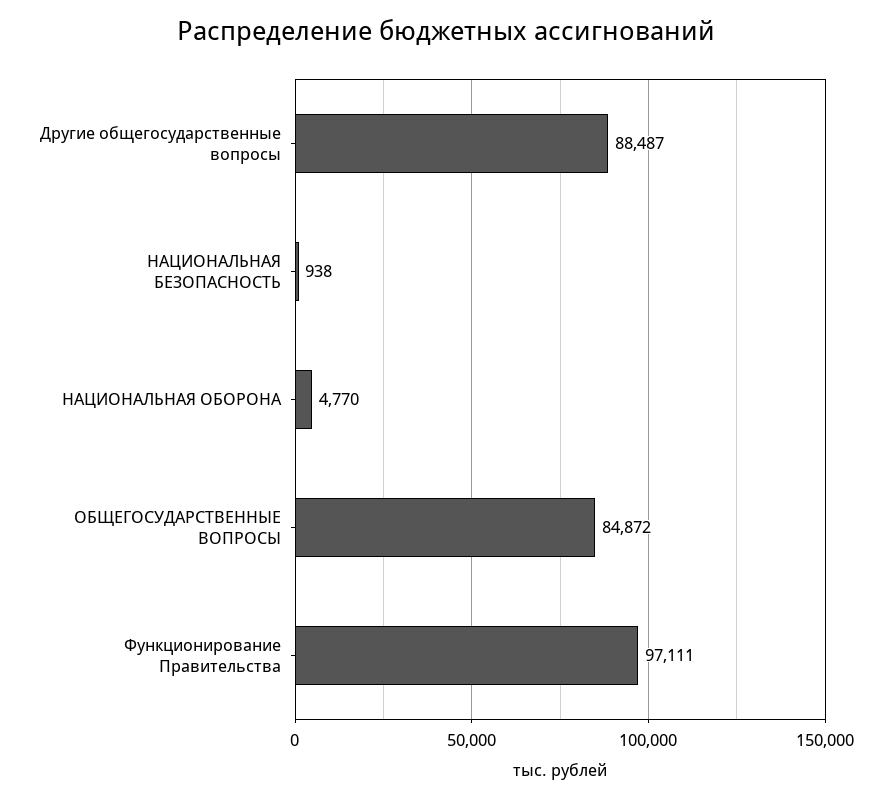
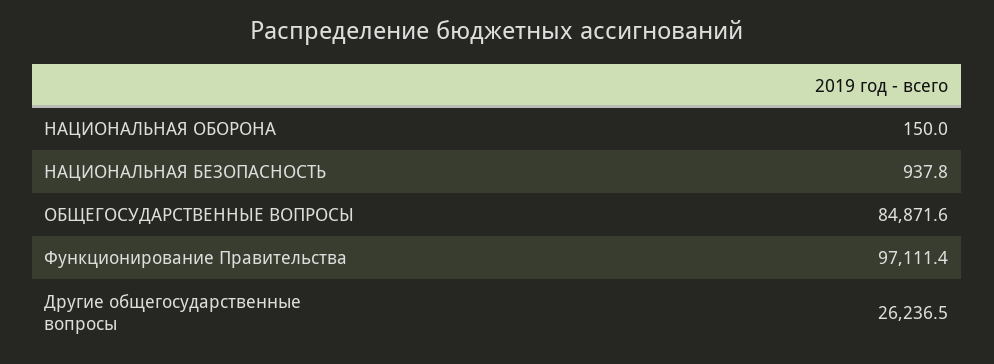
  {
-   "Другие общегосударственные вопросы": 88487,
+   "Другие общегосударственные вопросы": 26236.5,
    "НАЦИОНАЛЬНАЯ БЕЗОПАСНОСТЬ": 937.8,
-   "НАЦИОНАЛЬНАЯ ОБОРОНА": 4770,
+   "НАЦИОНАЛЬНАЯ ОБОРОНА": 150,
    "ОБЩЕГОСУДАРСТВЕННЫЕ ВОПРОСЫ": 84871.6,
    "Функционирование Правительства": 97111.4
  }

